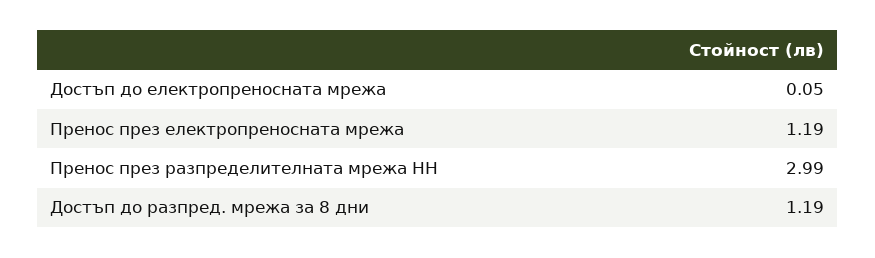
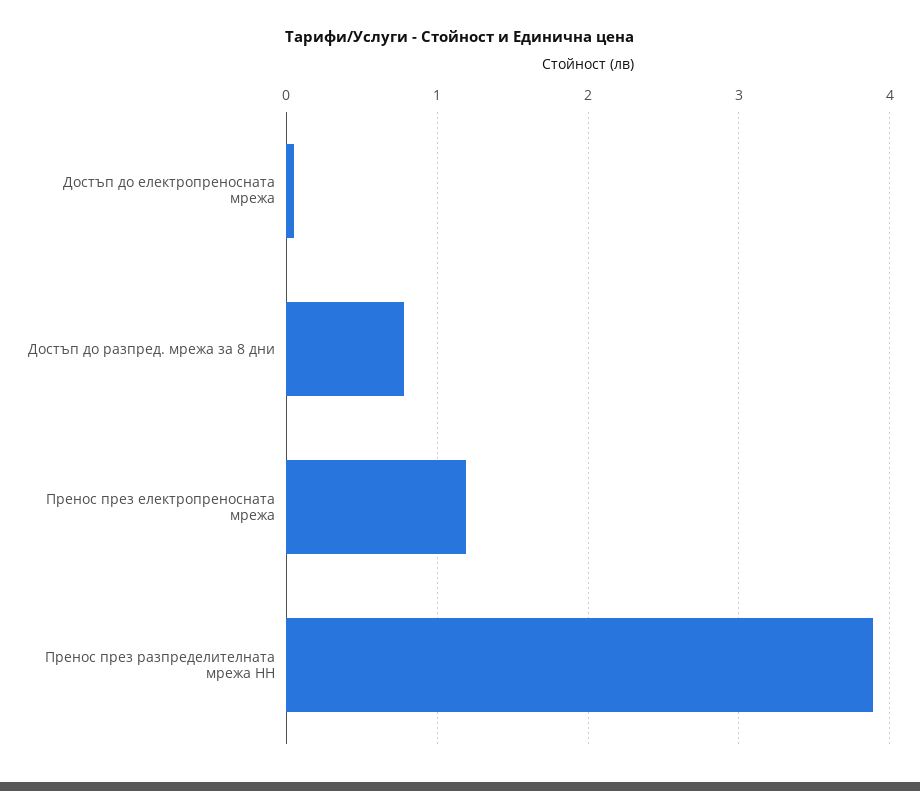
  {
    "Достъп до електропреносната мрежа": 0.05,
    "Пренос през електропреносната мрежа": 1.19,
-   "Пренос през разпределителната мрежа НН": 2.99,
+   "Пренос през разпределителната мрежа НН": 3.9,
-   "Достъп до разпред. мрежа за 8 дни": 1.19
+   "Достъп до разпред. мрежа за 8 дни": 0.8
  }

